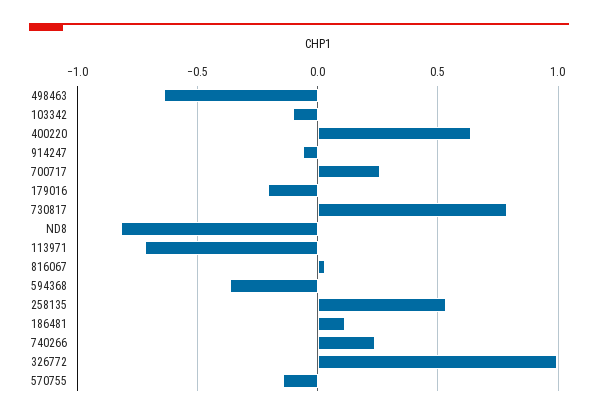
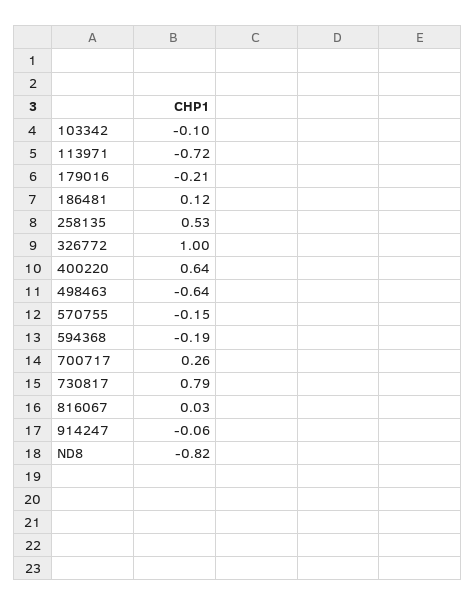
  {
    "498463": -0.64,
    "103342": -0.1,
    "400220": 0.64,
    "914247": -0.06,
    "700717": 0.26,
    "179016": -0.21,
    "730817": 0.79,
    "ND8": -0.82,
    "113971": -0.72,
    "816067": 0.03,
-   "594368": -0.35,
+   "594368": -0.19,
    "258135": 0.53,
    "186481": 0.12,
-   "740266": 0.25,
    "326772": 1,
    "570755": -0.15
  }

